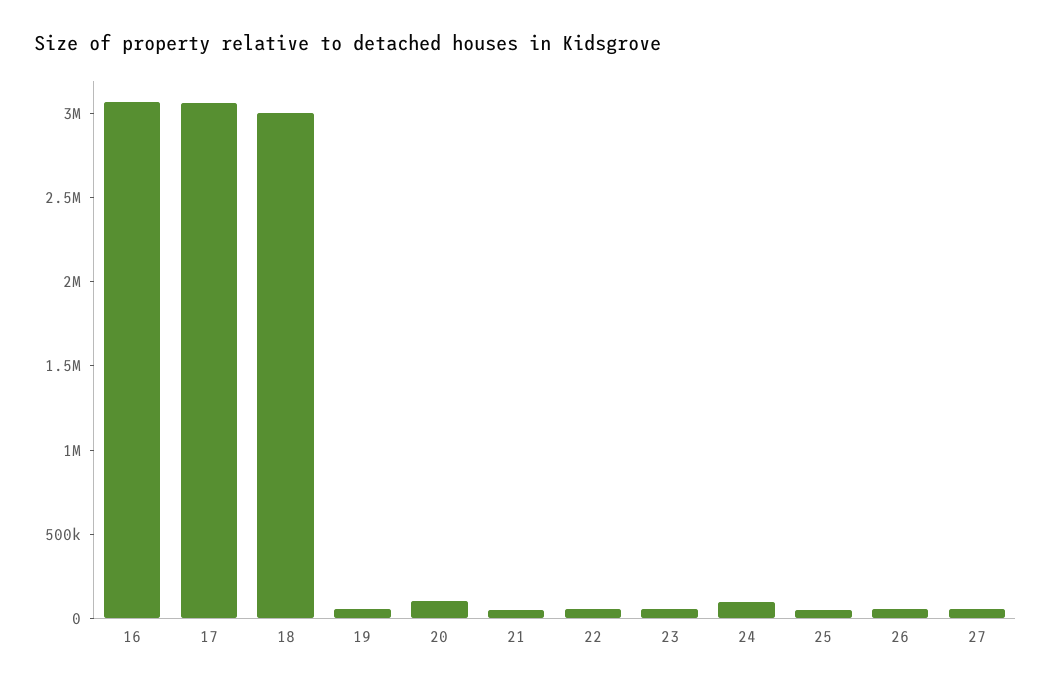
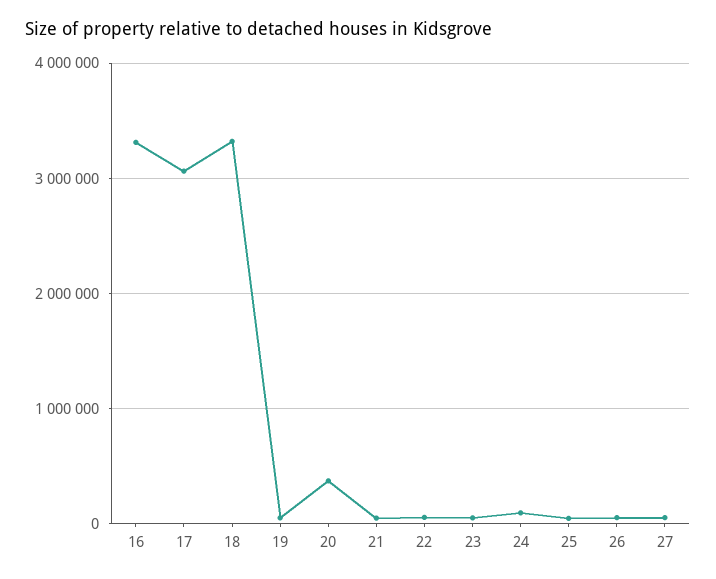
  {
-   "16": 3100000,
+   "16": 3300000,
    "17": 3100000,
-   "18": 3000000,
+   "18": 3300000,
    "19": 100000,
-   "20": 100000,
+   "20": 400000,
    "21": 0,
    "22": 100000,
    "23": 100000,
    "24": 100000,
    "25": 0,
    "26": 100000,
    "27": 100000
  }

